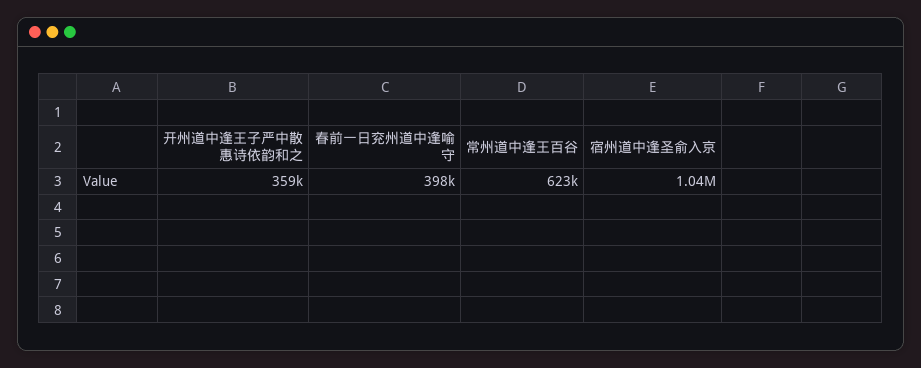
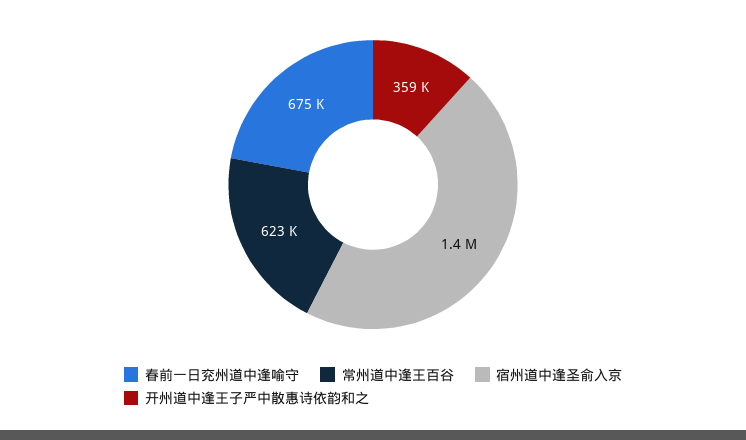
  {
    "开州道中逢王子严中散惠诗依韵和之": 359000,
-   "春前一日兖州道中逢喻守": 398000,
+   "春前一日兖州道中逢喻守": 675000,
    "常州道中逢王百谷": 623000,
-   "宿州道中逢圣俞入京": 1040000
+   "宿州道中逢圣俞入京": 1400000
  }

